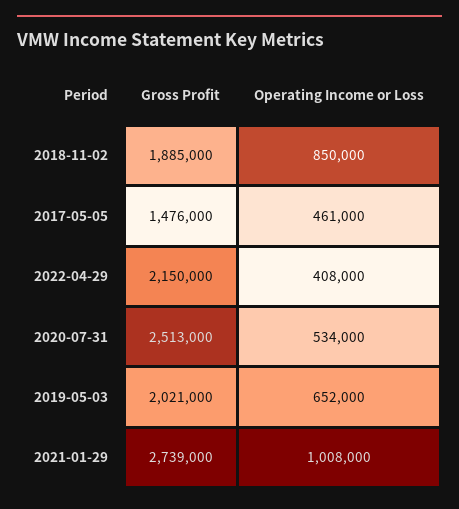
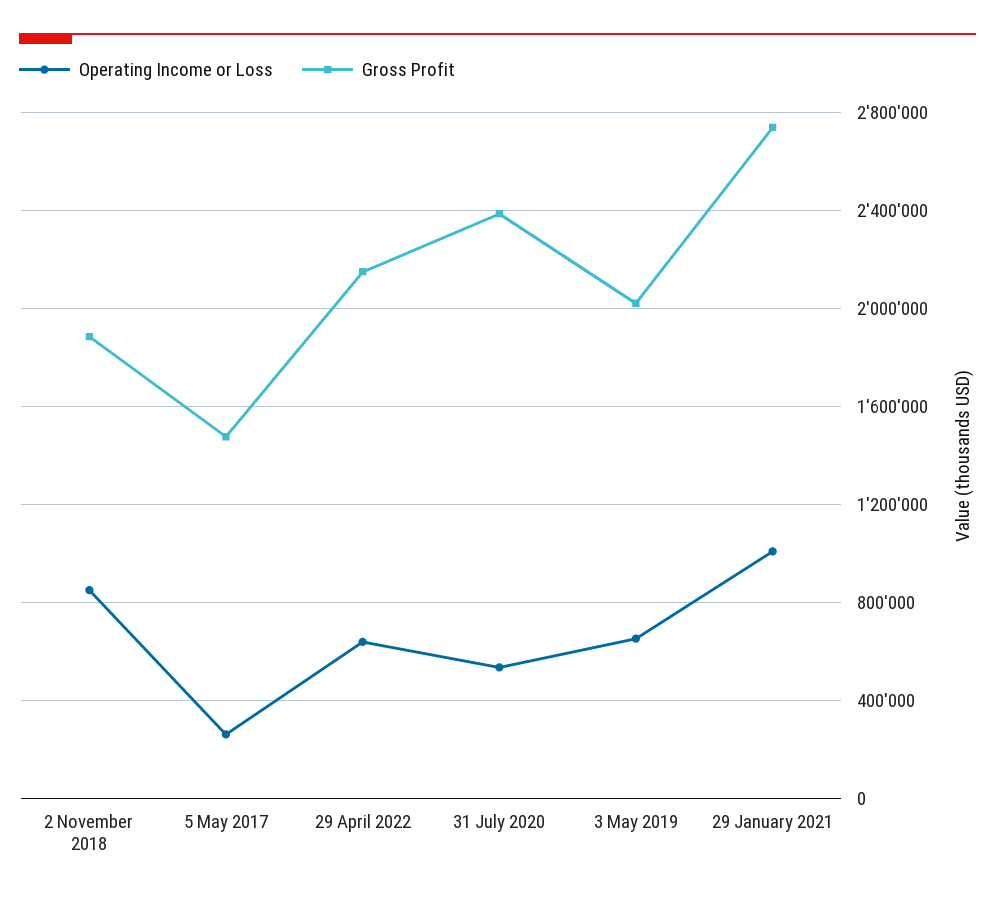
  {
    "Gross Profit": {
      "2018-11-02": 1885000,
      "2017-05-05": 1476000,
      "2022-04-29": 2150000,
-     "2020-07-31": 2513000,
+     "2020-07-31": 2400000,
      "2019-05-03": 2021000,
      "2021-01-29": 2739000
    },
    "Operating Income or Loss": {
      "2018-11-02": 850000,
-     "2017-05-05": 461000,
+     "2017-05-05": 250000,
-     "2022-04-29": 408000,
+     "2022-04-29": 650000,
      "2020-07-31": 534000,
      "2019-05-03": 652000,
      "2021-01-29": 1008000
    }
  }

